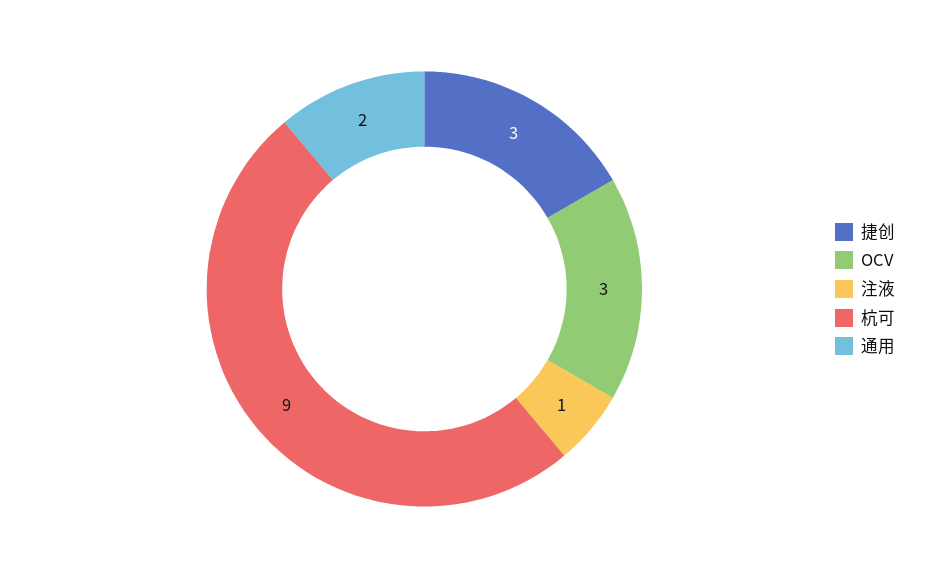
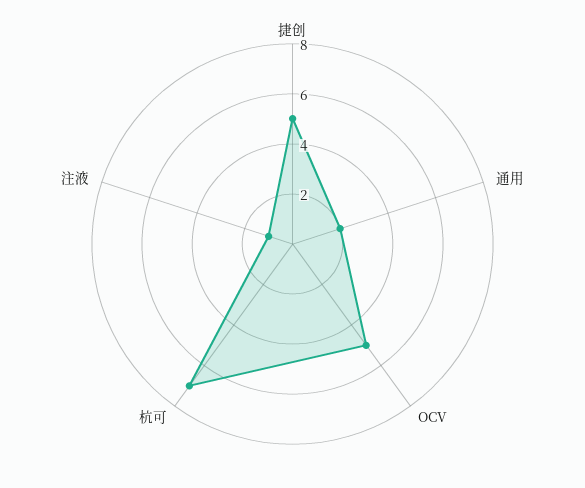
  {
-   "捷创": 3,
+   "捷创": 5,
-   "OCV": 3,
+   "OCV": 5,
    "注液": 1,
-   "杭可": 9,
+   "杭可": 7,
    "通用": 2
  }

